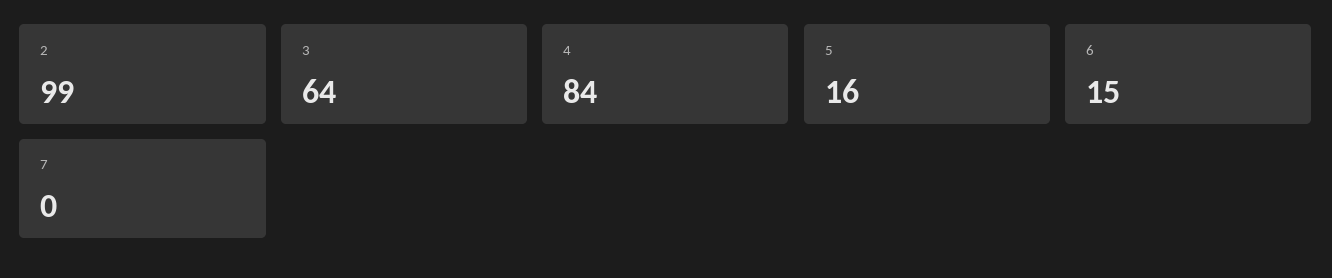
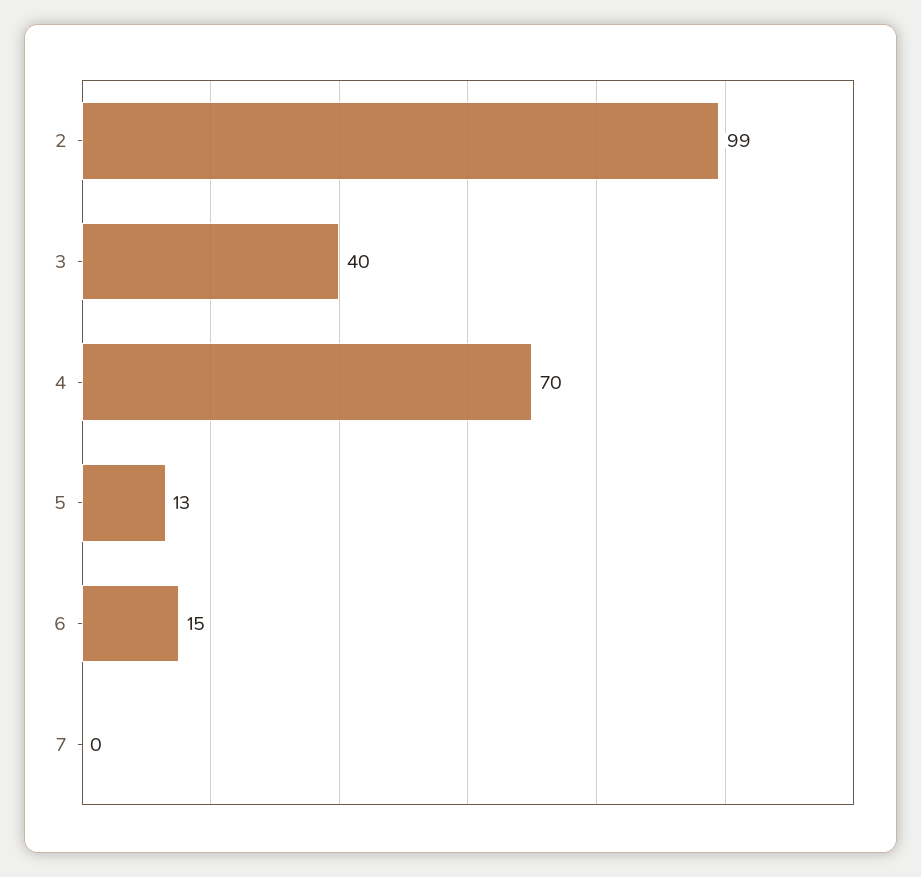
  {
    "2": 99,
-   "3": 64,
+   "3": 40,
-   "4": 84,
+   "4": 70,
-   "5": 16,
+   "5": 13,
    "6": 15,
    "7": 0
  }

